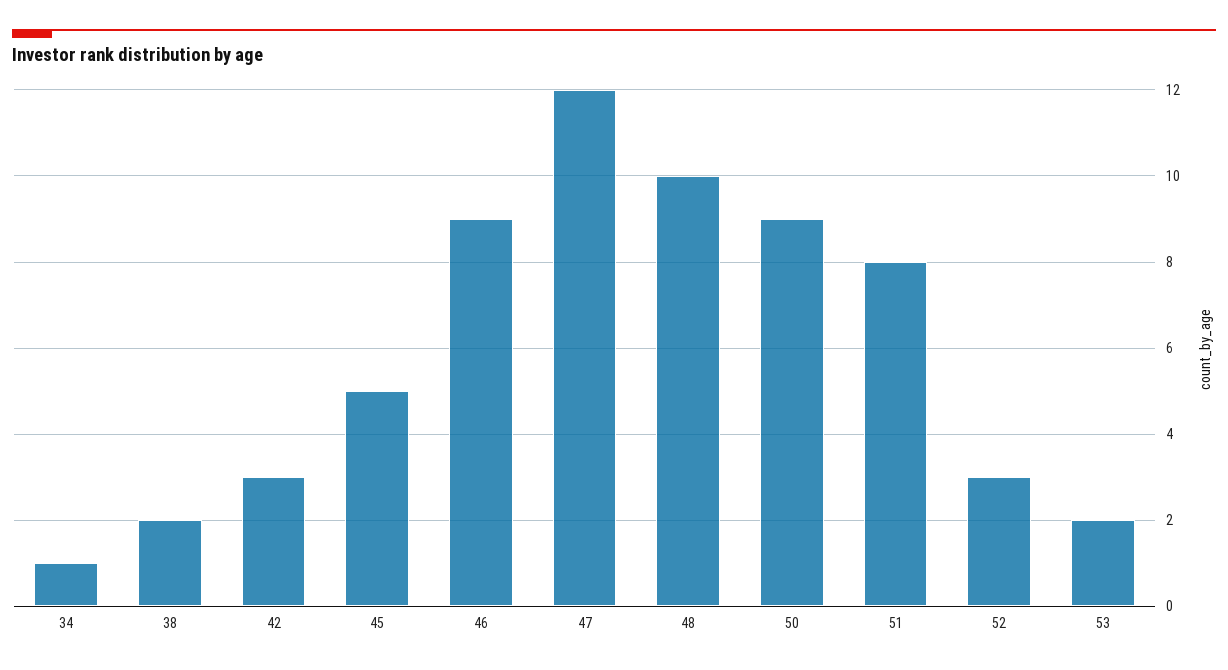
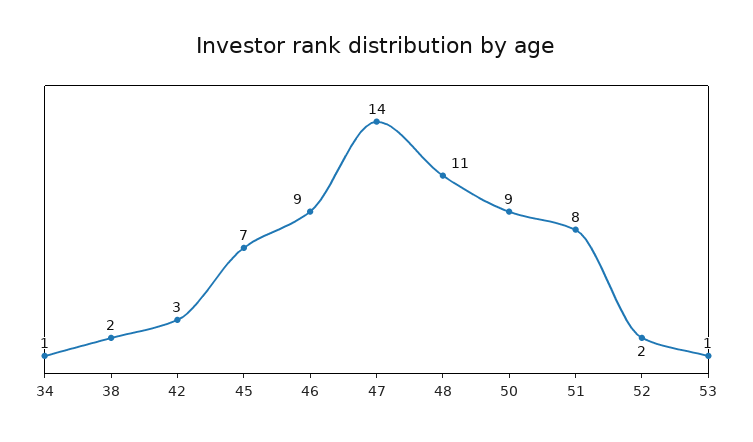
  {
    "34": 1,
    "38": 2,
    "42": 3,
-   "45": 5,
+   "45": 7,
    "46": 9,
-   "47": 12,
+   "47": 14,
-   "48": 10,
+   "48": 11,
    "50": 9,
    "51": 8,
-   "52": 3,
+   "52": 2,
-   "53": 2
+   "53": 1
  }

